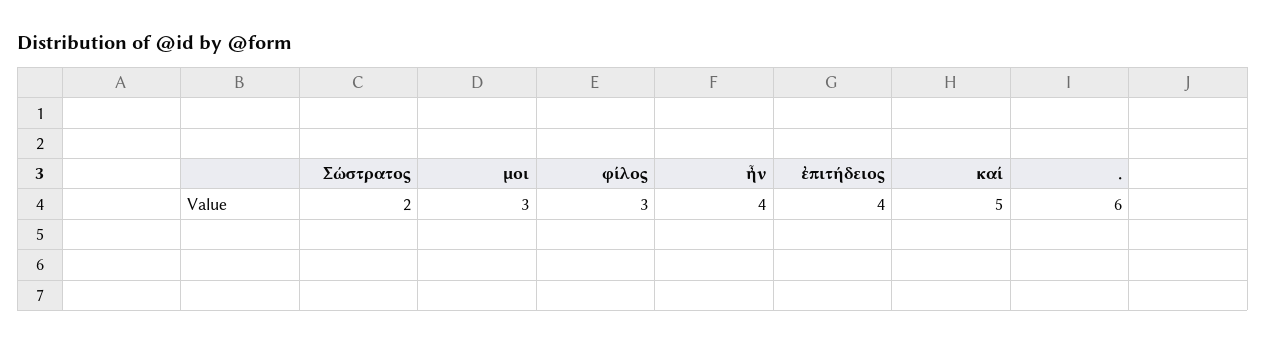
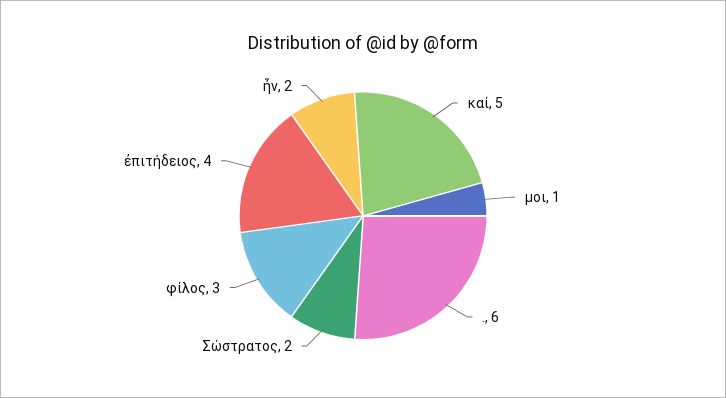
  {
    "Σώστρατος": 2,
-   "μοι": 3,
+   "μοι": 1,
    "φίλος": 3,
-   "ἦν": 4,
+   "ἦν": 2,
    "ἐπιτήδειος": 4,
    "καί": 5,
    ".": 6
  }

